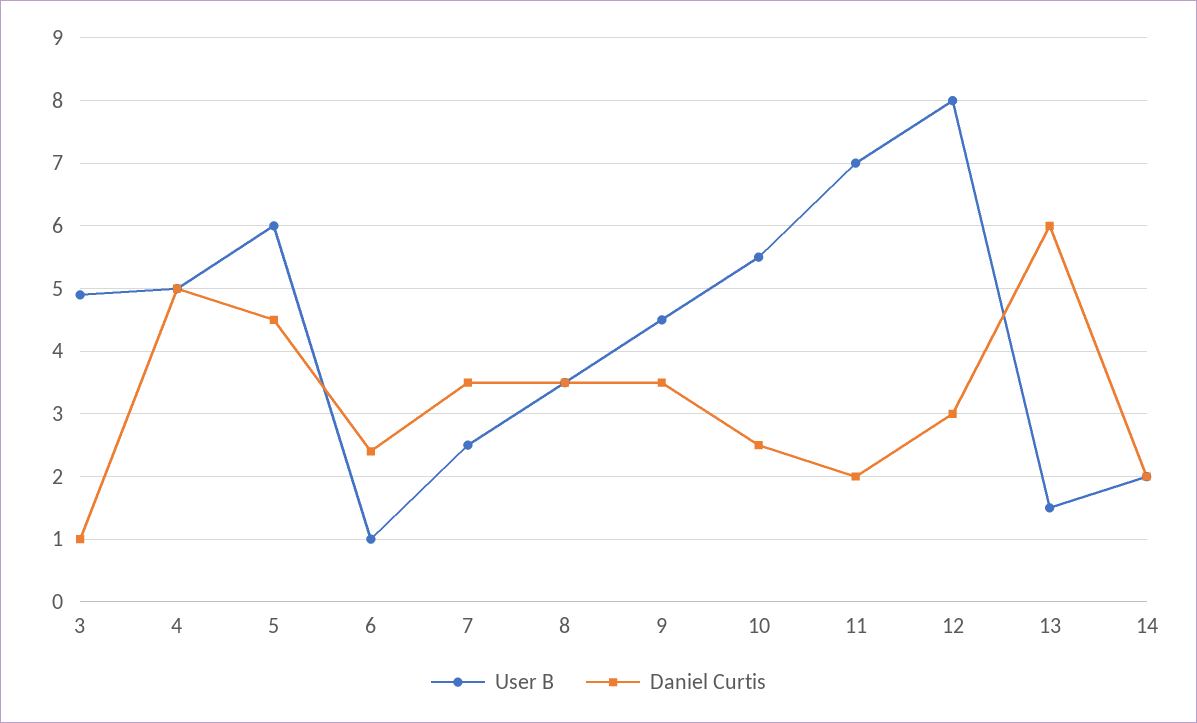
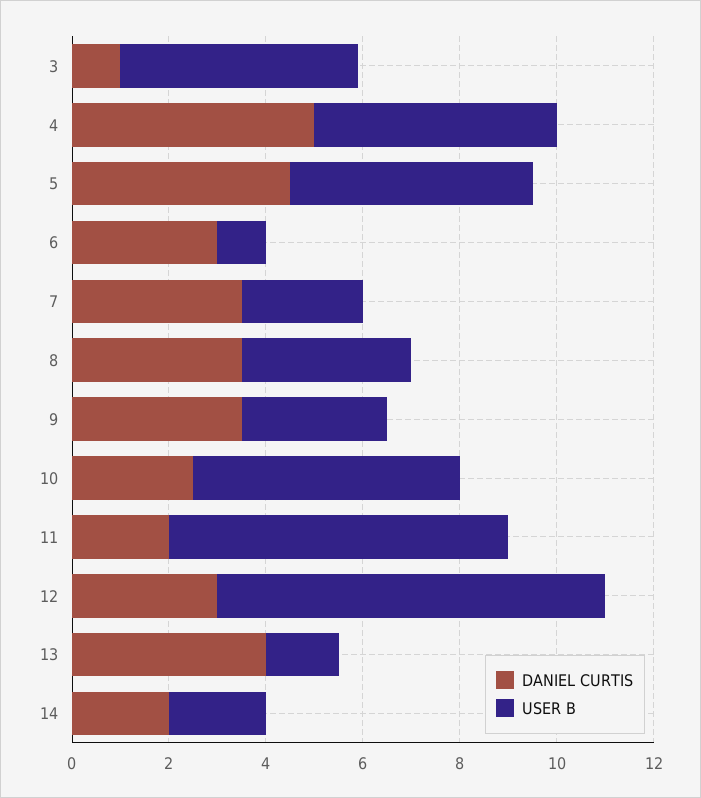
  {
    "User B": {
      "3": 4.9,
      "4": 5,
-     "5": 6,
+     "5": 5,
      "6": 1,
      "7": 2.5,
      "8": 3.5,
-     "9": 4.5,
+     "9": 3,
      "10": 5.5,
      "11": 7,
      "12": 8,
      "13": 1.5,
      "14": 2
    },
    "Daniel Curtis": {
      "3": 1,
      "4": 5,
      "5": 4.5,
-     "6": 2.4,
+     "6": 3,
      "7": 3.5,
      "8": 3.5,
      "9": 3.5,
      "10": 2.5,
      "11": 2,
      "12": 3,
-     "13": 6,
+     "13": 4,
      "14": 2
    }
  }

